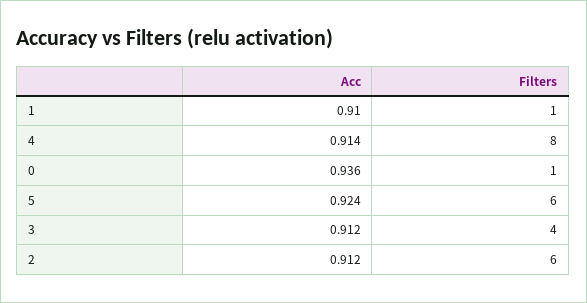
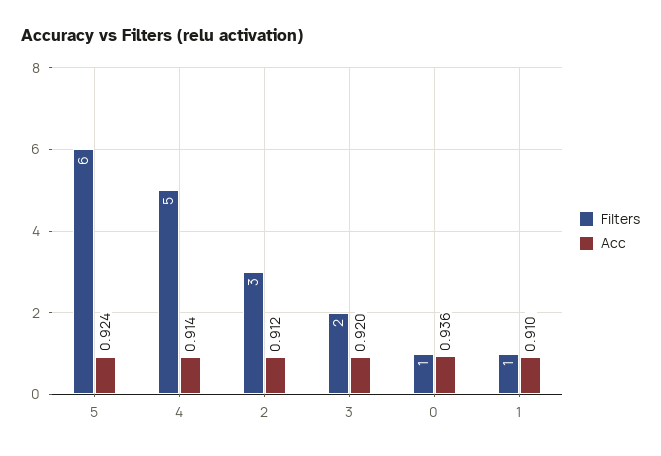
  {
    "Acc": {
      "1": 0.91,
      "4": 0.914,
      "0": 0.936,
      "5": 0.924,
-     "3": 0.912,
+     "3": 0.92,
      "2": 0.912
    },
    "Filters": {
      "1": 1,
-     "4": 8,
+     "4": 5,
      "0": 1,
      "5": 6,
-     "3": 4,
+     "3": 2,
-     "2": 6
+     "2": 3
    }
  }

